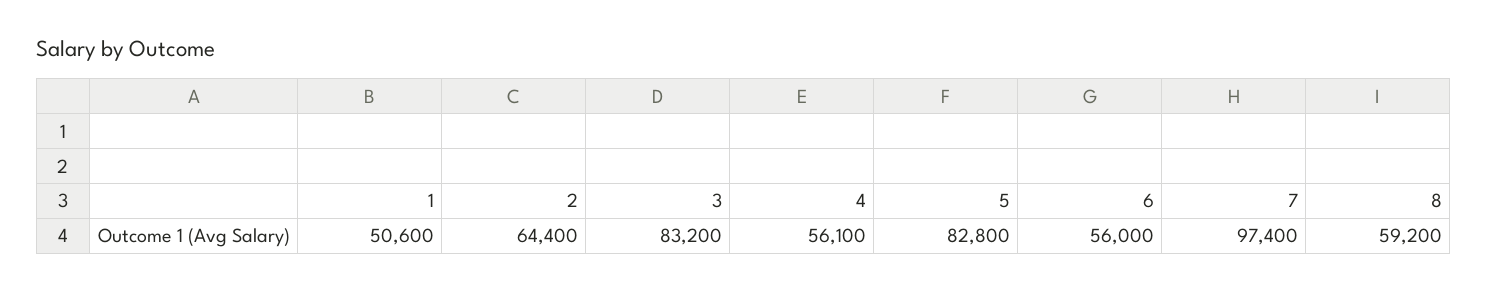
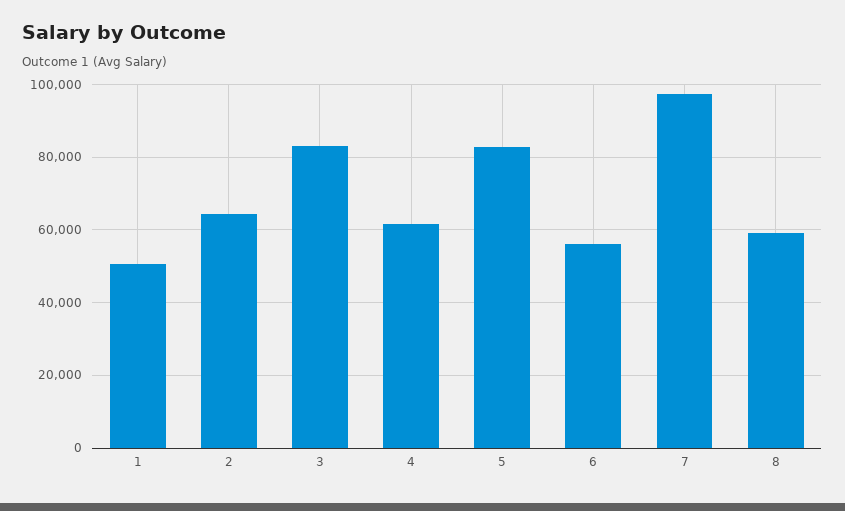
  {
    "1": 50600,
    "2": 64400,
    "3": 83200,
-   "4": 56100,
+   "4": 62000,
    "5": 82800,
    "6": 56000,
    "7": 97400,
    "8": 59200
  }

